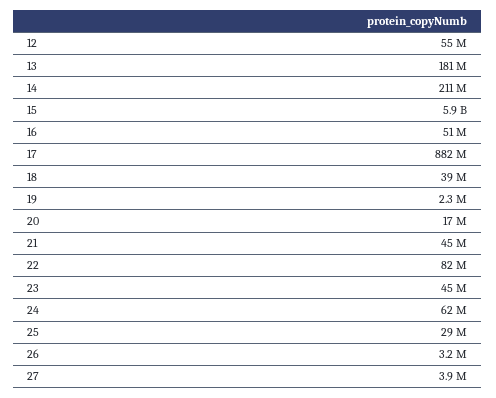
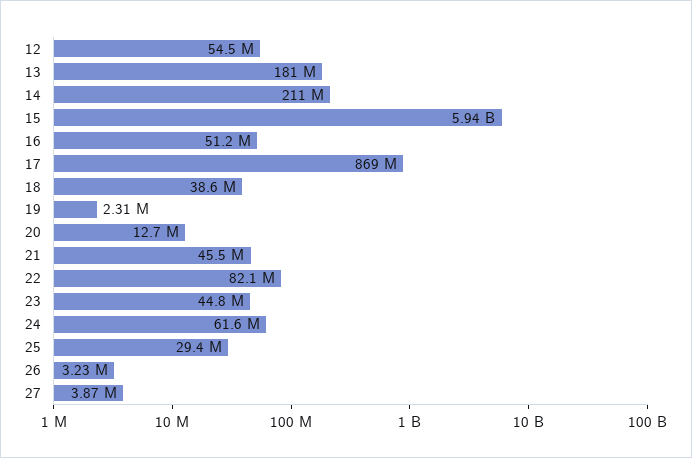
  {
    "12": 54500000,
    "13": 181000000,
    "14": 211000000,
    "15": 5940000000,
    "16": 51200000,
-   "17": 882000000,
+   "17": 869000000,
    "18": 38600000,
    "19": 2310000,
-   "20": 17000000,
+   "20": 12700000,
    "21": 45500000,
    "22": 82100000,
    "23": 44800000,
    "24": 61600000,
    "25": 29400000,
    "26": 3230000,
    "27": 3870000
  }

